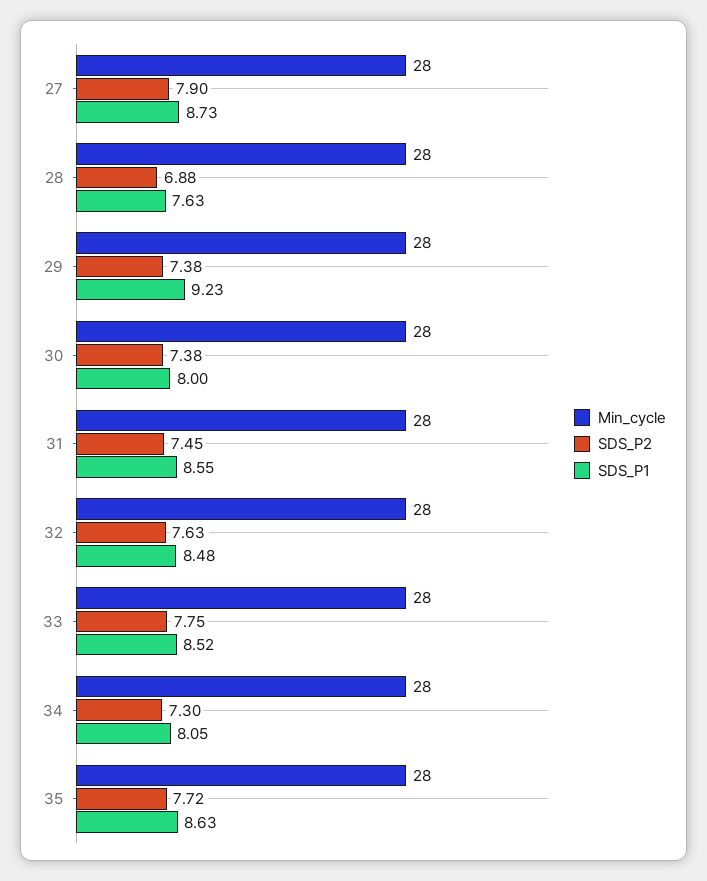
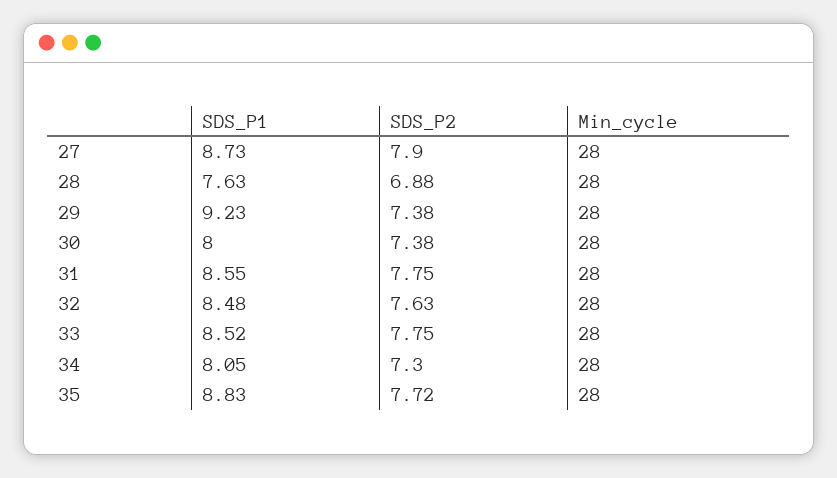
  {
    "Min_cycle": {
      "27": 28,
      "28": 28,
      "29": 28,
      "30": 28,
      "31": 28,
      "32": 28,
      "33": 28,
      "34": 28,
      "35": 28
    },
    "SDS_P2": {
      "27": 7.9,
      "28": 6.88,
      "29": 7.38,
      "30": 7.38,
-     "31": 7.45,
+     "31": 7.75,
      "32": 7.63,
      "33": 7.75,
      "34": 7.3,
      "35": 7.72
    },
    "SDS_P1": {
      "27": 8.73,
      "28": 7.63,
      "29": 9.23,
      "30": 8,
      "31": 8.55,
      "32": 8.48,
      "33": 8.52,
      "34": 8.05,
-     "35": 8.63
+     "35": 8.83
    }
  }

